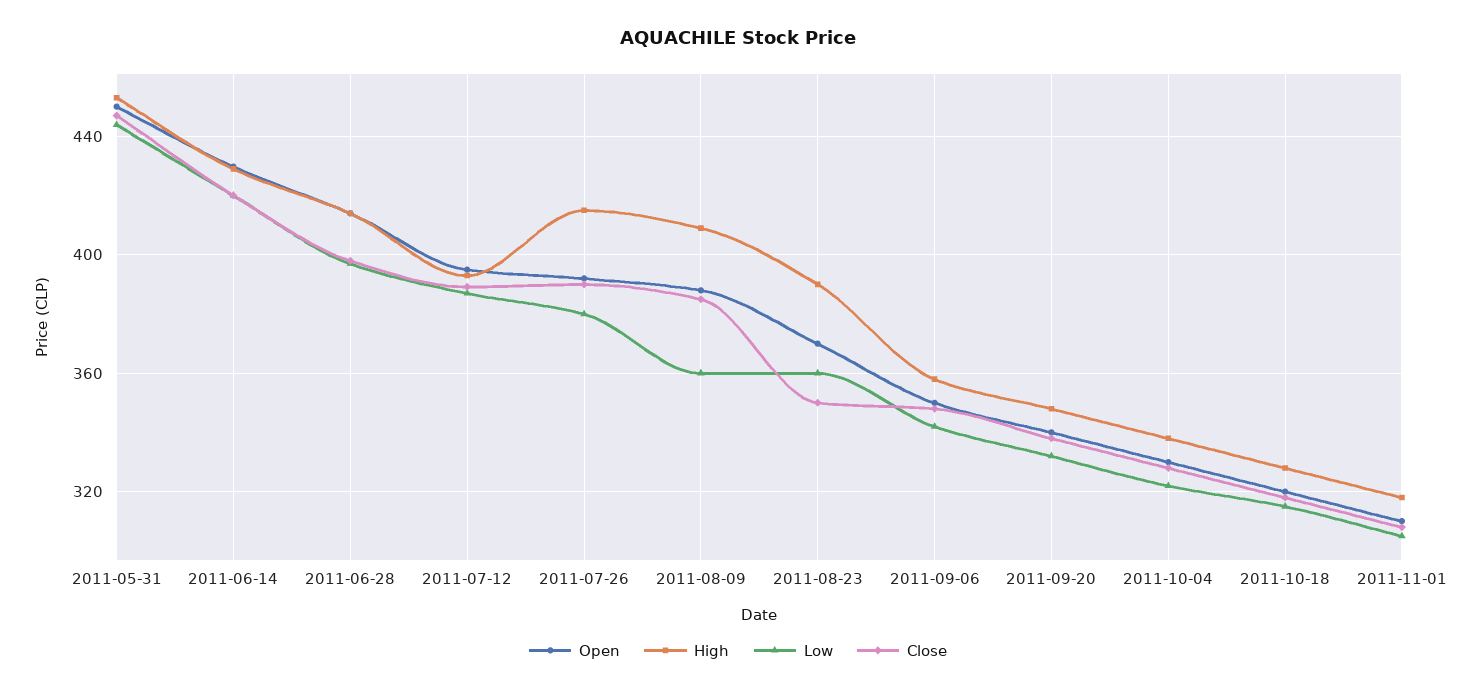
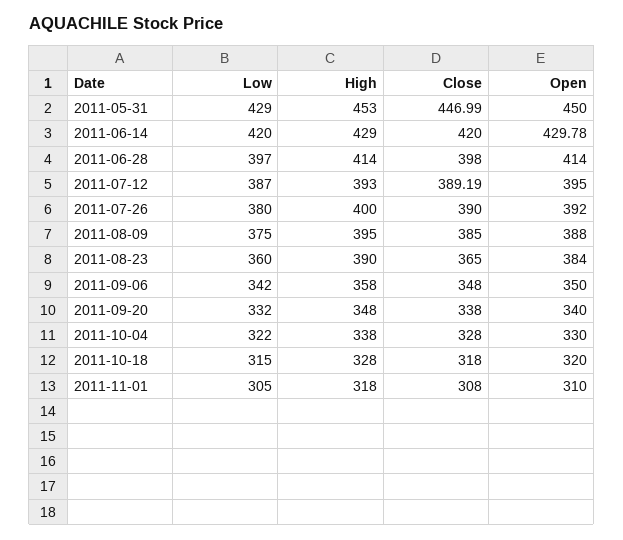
  {
    "Open": {
      "2011-05-31": 450,
      "2011-06-14": 429.78,
      "2011-06-28": 414,
      "2011-07-12": 395,
      "2011-07-26": 392,
      "2011-08-09": 388,
-     "2011-08-23": 370,
+     "2011-08-23": 384,
      "2011-09-06": 350,
      "2011-09-20": 340,
      "2011-10-04": 330,
      "2011-10-18": 320,
      "2011-11-01": 310
    },
    "High": {
      "2011-05-31": 453,
      "2011-06-14": 429,
      "2011-06-28": 414,
      "2011-07-12": 393,
-     "2011-07-26": 415,
+     "2011-07-26": 400,
-     "2011-08-09": 410,
+     "2011-08-09": 395,
      "2011-08-23": 390,
      "2011-09-06": 358,
      "2011-09-20": 348,
      "2011-10-04": 338,
      "2011-10-18": 328,
      "2011-11-01": 318
    },
    "Low": {
-     "2011-05-31": 445,
+     "2011-05-31": 429,
      "2011-06-14": 420,
      "2011-06-28": 397,
      "2011-07-12": 387,
      "2011-07-26": 380,
-     "2011-08-09": 360,
+     "2011-08-09": 375,
      "2011-08-23": 360,
      "2011-09-06": 342,
      "2011-09-20": 332,
      "2011-10-04": 322,
      "2011-10-18": 315,
      "2011-11-01": 305
    },
    "Close": {
      "2011-05-31": 446.99,
      "2011-06-14": 420,
      "2011-06-28": 398,
      "2011-07-12": 389.19,
      "2011-07-26": 390,
      "2011-08-09": 385,
-     "2011-08-23": 350,
+     "2011-08-23": 365,
      "2011-09-06": 348,
      "2011-09-20": 338,
      "2011-10-04": 328,
      "2011-10-18": 318,
      "2011-11-01": 308
    }
  }

